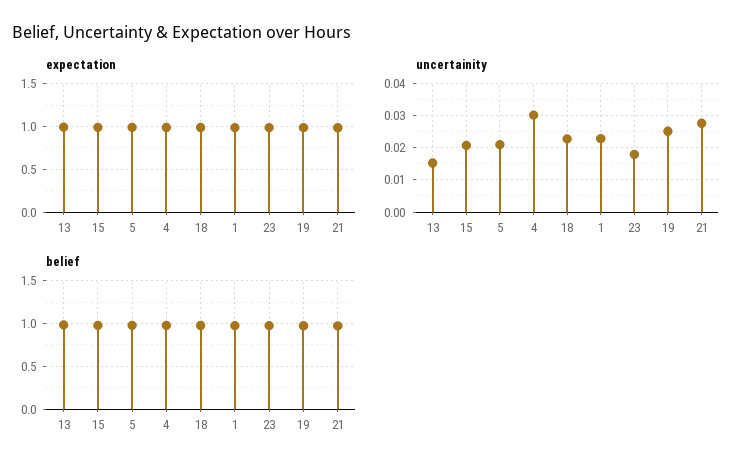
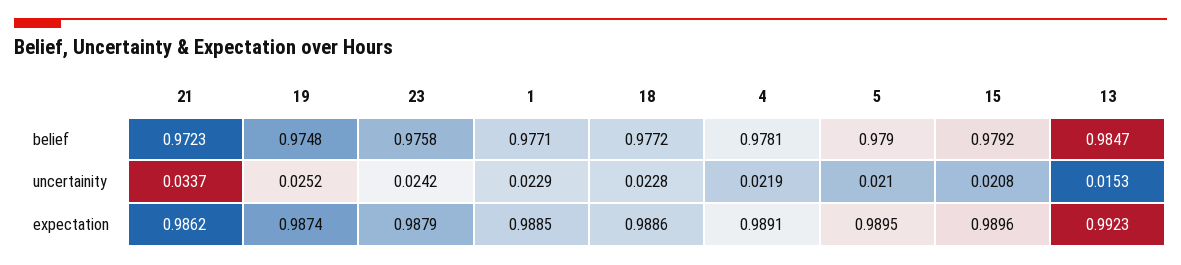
  {
    "expectation": {
      "13": 0.9923,
      "15": 0.9896,
      "5": 0.9895,
      "4": 0.9891,
      "18": 0.9886,
      "1": 0.9885,
      "23": 0.9879,
      "19": 0.9874,
      "21": 0.9862
    },
    "uncertainity": {
      "13": 0.0153,
      "15": 0.0208,
      "5": 0.021,
-     "4": 0.03,
+     "4": 0.0219,
      "18": 0.0228,
      "1": 0.0229,
-     "23": 0.018,
+     "23": 0.0242,
      "19": 0.0252,
-     "21": 0.028
+     "21": 0.0337
    },
    "belief": {
      "13": 0.9847,
      "15": 0.9792,
      "5": 0.979,
      "4": 0.9781,
      "18": 0.9772,
      "1": 0.9771,
      "23": 0.9758,
      "19": 0.9748,
      "21": 0.9723
    }
  }

